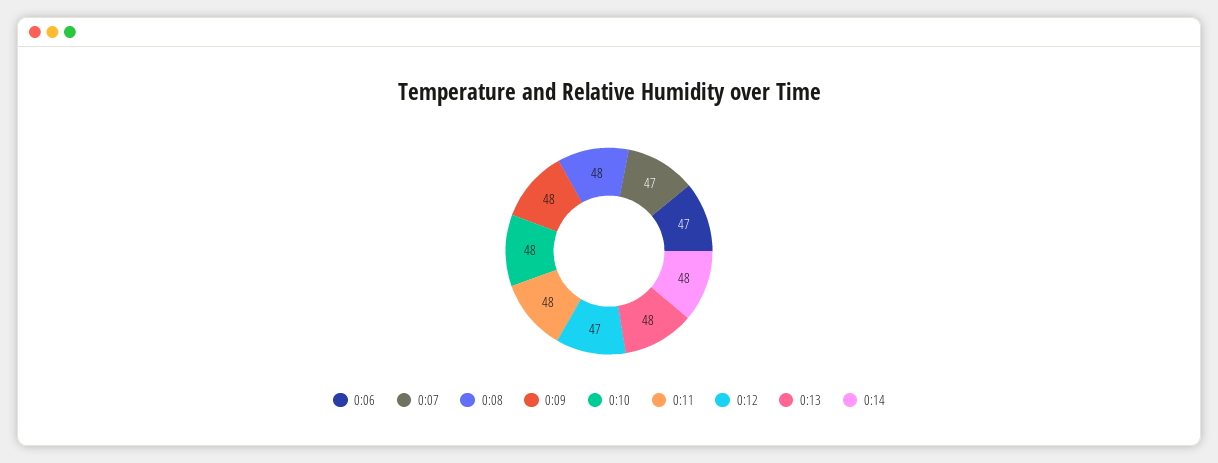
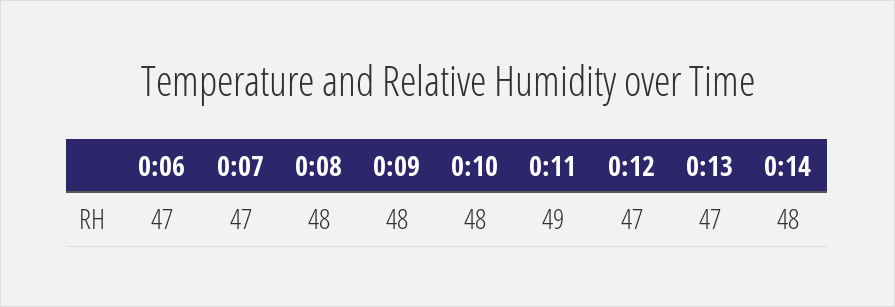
  {
    "0:06": 47,
    "0:07": 47,
    "0:08": 48,
    "0:09": 48,
    "0:10": 48,
-   "0:11": 48,
+   "0:11": 49,
    "0:12": 47,
-   "0:13": 48,
+   "0:13": 47,
    "0:14": 48
  }

